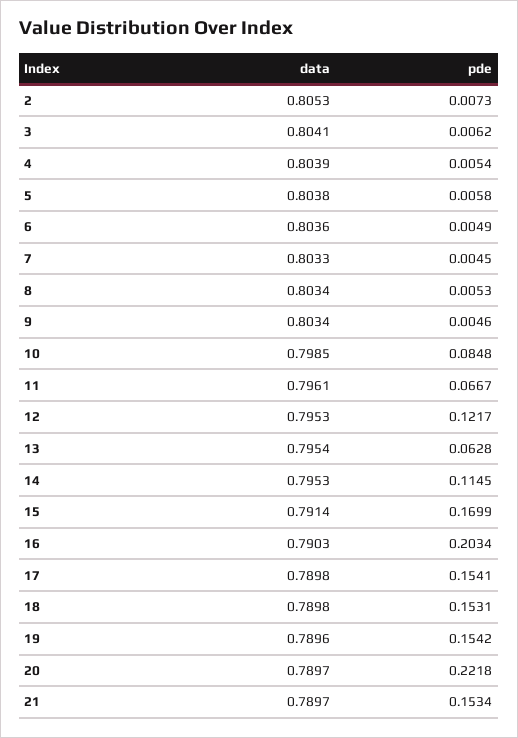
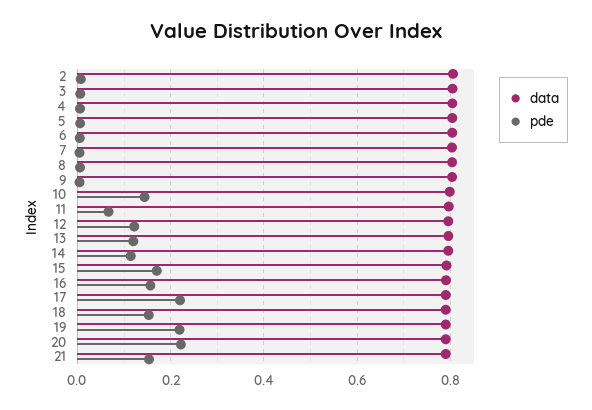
  {
    "data": {
      "2": 0.8053,
      "3": 0.8041,
      "4": 0.8039,
      "5": 0.8038,
      "6": 0.8036,
      "7": 0.8033,
      "8": 0.8034,
      "9": 0.8034,
      "10": 0.7985,
      "11": 0.7961,
      "12": 0.7953,
      "13": 0.7954,
      "14": 0.7953,
      "15": 0.7914,
      "16": 0.7903,
      "17": 0.7898,
      "18": 0.7898,
      "19": 0.7896,
      "20": 0.7897,
      "21": 0.7897
    },
    "pde": {
      "2": 0.0073,
      "3": 0.0062,
      "4": 0.0054,
      "5": 0.0058,
      "6": 0.0049,
      "7": 0.0045,
      "8": 0.0053,
      "9": 0.0046,
-     "10": 0.0848,
+     "10": 0.14,
      "11": 0.0667,
      "12": 0.1217,
-     "13": 0.0628,
+     "13": 0.12,
      "14": 0.1145,
      "15": 0.1699,
-     "16": 0.2034,
+     "16": 0.16,
-     "17": 0.1541,
+     "17": 0.22,
      "18": 0.1531,
-     "19": 0.1542,
+     "19": 0.22,
      "20": 0.2218,
      "21": 0.1534
    }
  }

